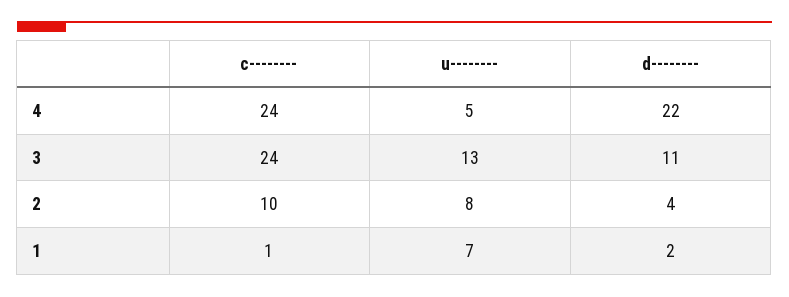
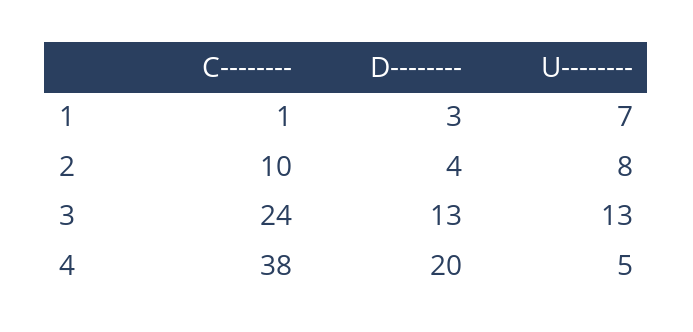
  {
    "c--------": {
-     "4": 24,
+     "4": 38,
      "3": 24,
      "2": 10,
      "1": 1
    },
    "u--------": {
      "4": 5,
      "3": 13,
      "2": 8,
      "1": 7
    },
    "d--------": {
-     "4": 22,
+     "4": 20,
-     "3": 11,
+     "3": 13,
      "2": 4,
-     "1": 2
+     "1": 3
    }
  }

